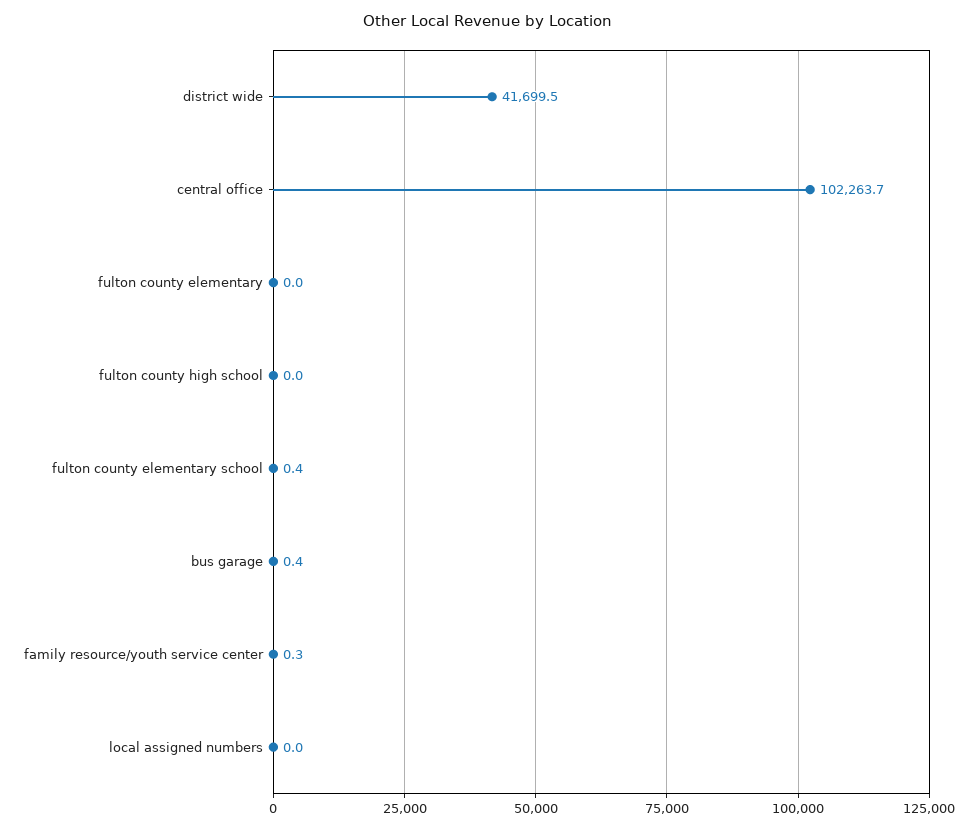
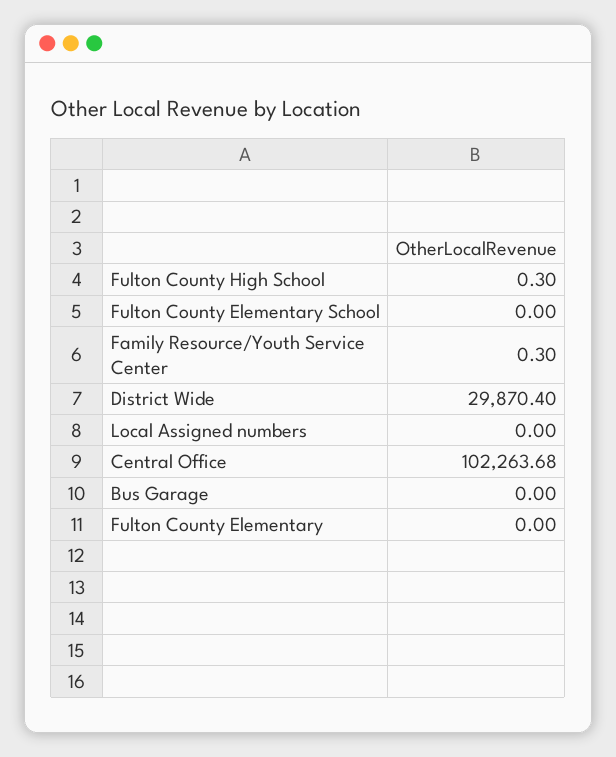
  {
-   "district wide": 41699.5,
+   "district wide": 29870.4,
    "central office": 102263.68,
    "fulton county elementary": 0,
-   "fulton county high school": 0,
+   "fulton county high school": 0.3,
-   "fulton county elementary school": 0.4,
+   "fulton county elementary school": 0,
-   "bus garage": 0.4,
+   "bus garage": 0,
    "family resource/youth service center": 0.3,
    "local assigned numbers": 0
  }

